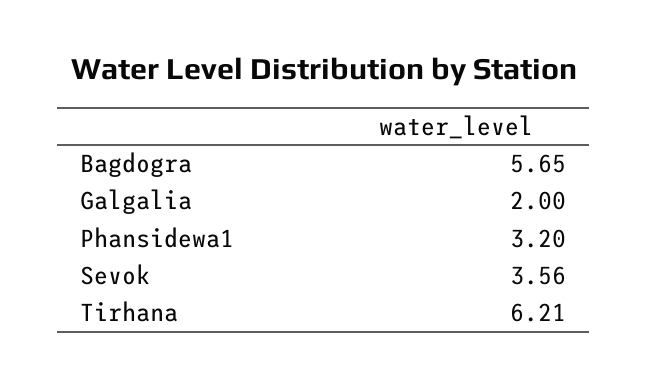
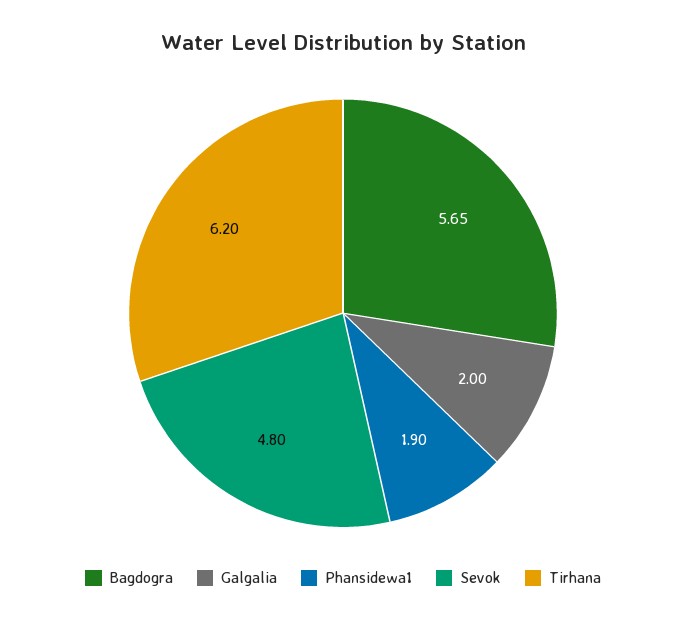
  {
    "Bagdogra": 5.65,
    "Galgalia": 2,
-   "Phansidewa1": 3.2,
+   "Phansidewa1": 1.9,
-   "Sevok": 3.56,
+   "Sevok": 4.8,
-   "Tirhana": 6.21
+   "Tirhana": 6.2
  }

